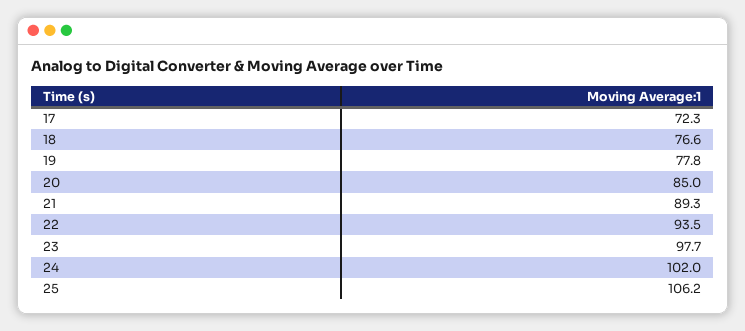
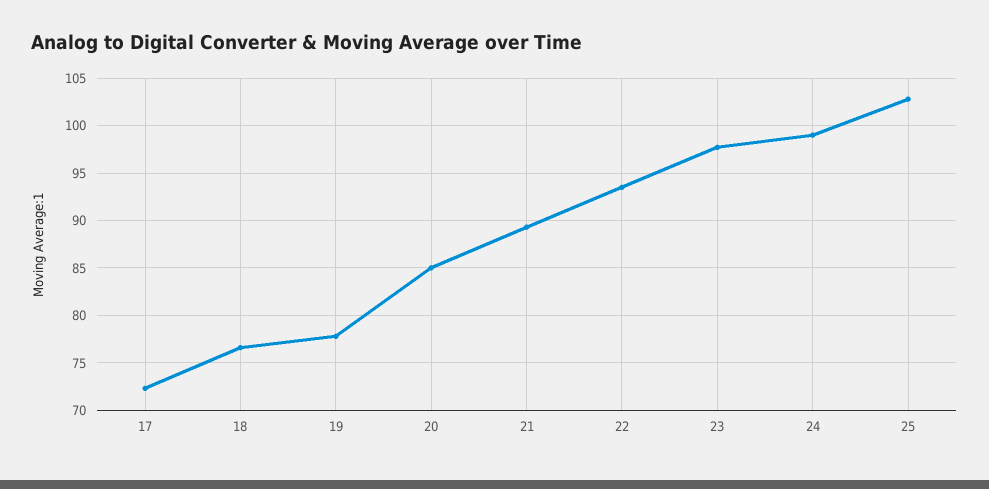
  {
    "17": 72.3,
    "18": 76.6,
    "19": 77.8,
    "20": 85,
    "21": 89.3,
    "22": 93.5,
    "23": 97.7,
-   "24": 102,
+   "24": 99,
-   "25": 106.2
+   "25": 103
  }

